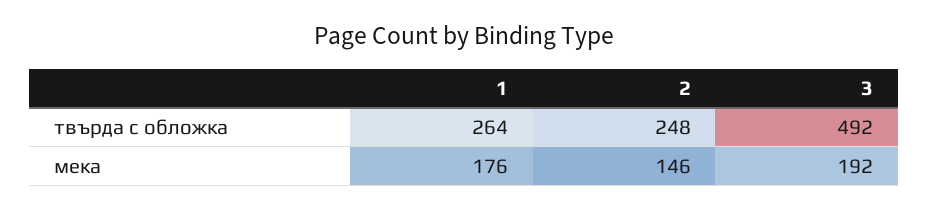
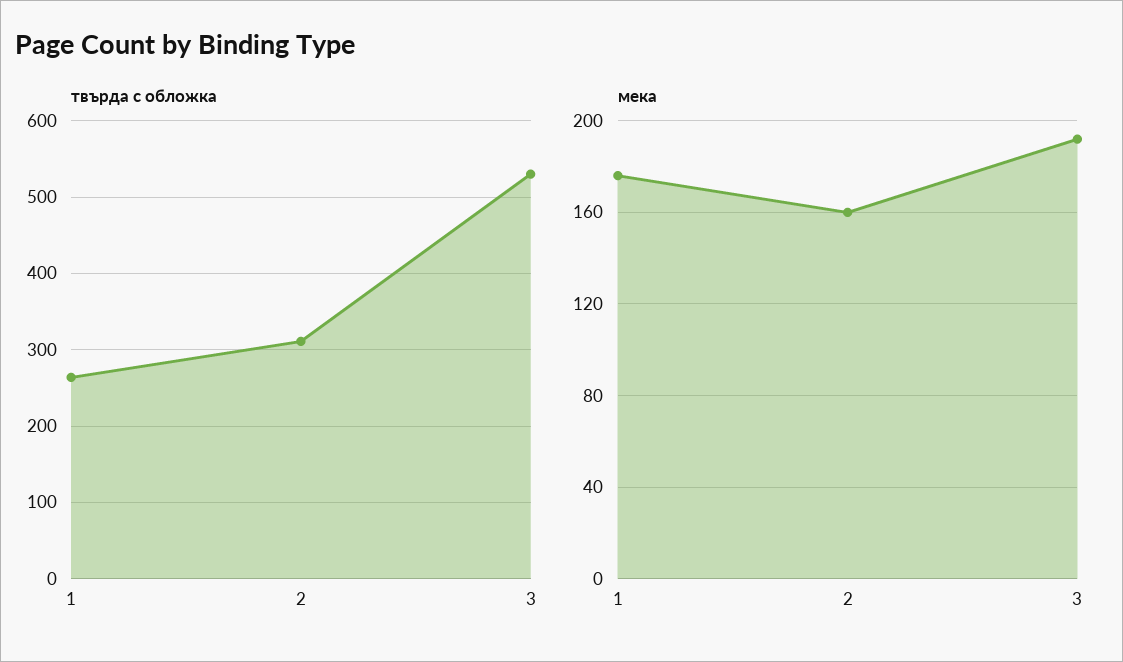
  {
    "твърда с обложка": {
      "1": 264,
-     "2": 248,
+     "2": 310,
-     "3": 492
+     "3": 530
    },
    "мека": {
      "1": 176,
-     "2": 146,
+     "2": 160,
      "3": 192
    }
  }

